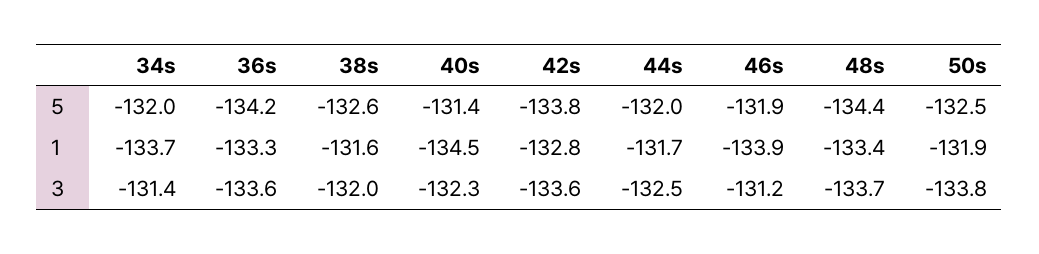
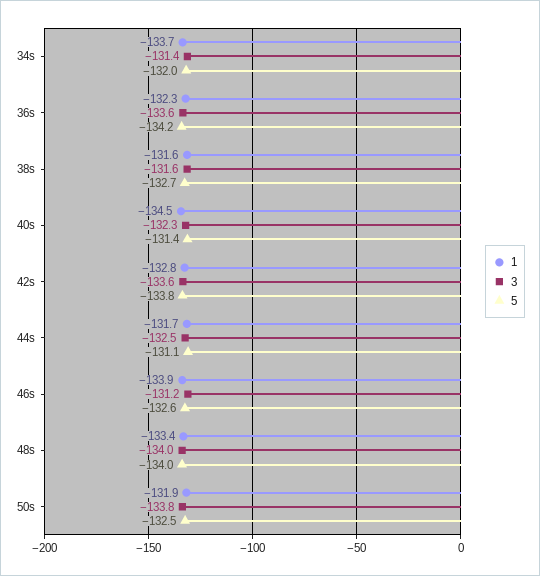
  {
    "5": {
      "34s": -132,
      "36s": -134.2,
-     "38s": -132.6,
+     "38s": -132.7,
      "40s": -131.4,
      "42s": -133.8,
-     "44s": -132,
+     "44s": -131.1,
-     "46s": -131.9,
+     "46s": -132.6,
-     "48s": -134.4,
+     "48s": -134,
      "50s": -132.5
    },
    "1": {
      "34s": -133.7,
-     "36s": -133.3,
+     "36s": -132.3,
      "38s": -131.6,
      "40s": -134.5,
      "42s": -132.8,
      "44s": -131.7,
      "46s": -133.9,
      "48s": -133.4,
      "50s": -131.9
    },
    "3": {
      "34s": -131.4,
      "36s": -133.6,
-     "38s": -132,
+     "38s": -131.6,
      "40s": -132.3,
      "42s": -133.6,
      "44s": -132.5,
      "46s": -131.2,
-     "48s": -133.7,
+     "48s": -134,
      "50s": -133.8
    }
  }

